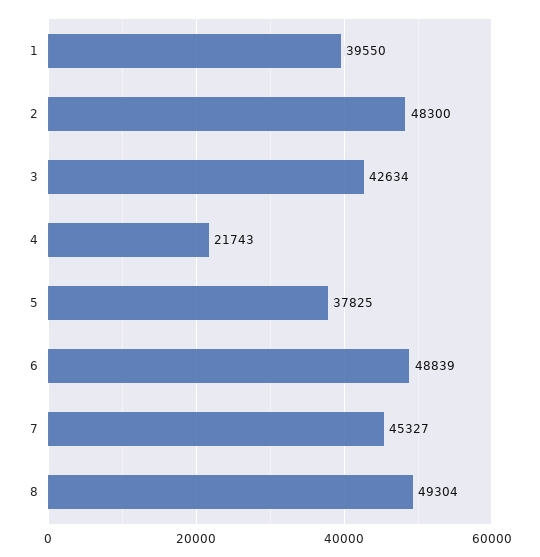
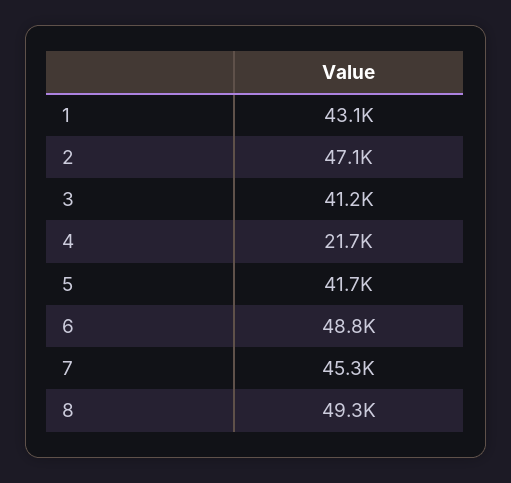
  {
-   "1": 39550,
+   "1": 43100,
-   "2": 48300,
+   "2": 47100,
-   "3": 42634,
+   "3": 41200,
    "4": 21743,
-   "5": 37825,
+   "5": 41700,
    "6": 48839,
    "7": 45327,
    "8": 49304
  }

